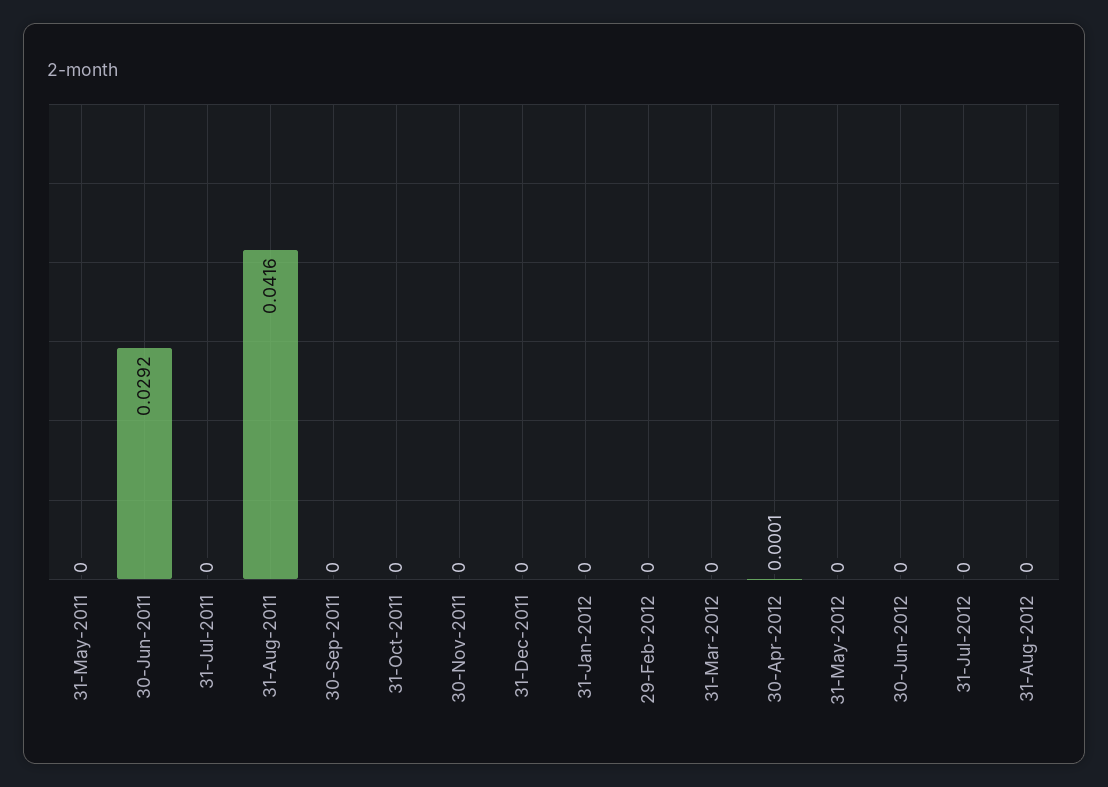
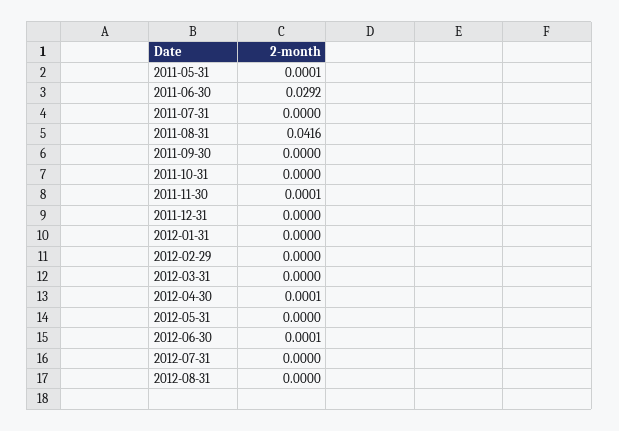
  {
-   "31-May-2011": 0,
+   "31-May-2011": 0.0001,
    "30-Jun-2011": 0.0292,
    "31-Jul-2011": 0,
    "31-Aug-2011": 0.0416,
    "30-Sep-2011": 0,
    "31-Oct-2011": 0,
-   "30-Nov-2011": 0,
+   "30-Nov-2011": 0.0001,
    "31-Dec-2011": 0,
    "31-Jan-2012": 0,
    "29-Feb-2012": 0,
    "31-Mar-2012": 0,
    "30-Apr-2012": 0.0001,
    "31-May-2012": 0,
-   "30-Jun-2012": 0,
+   "30-Jun-2012": 0.0001,
    "31-Jul-2012": 0,
    "31-Aug-2012": 0
  }

